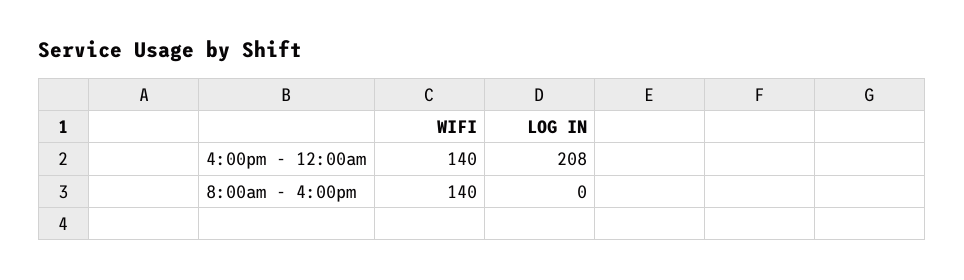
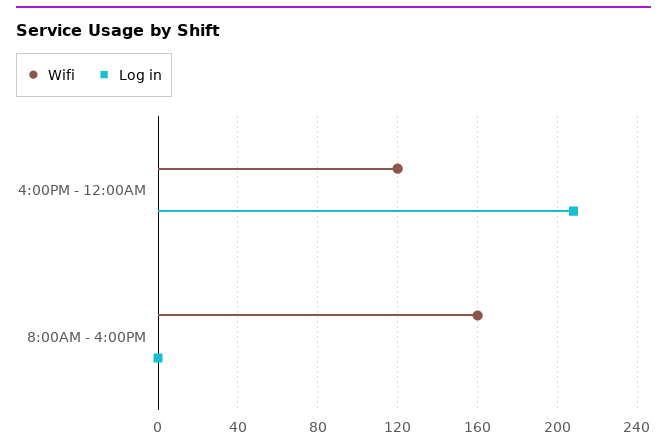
  {
    "WIFI": {
-     "4:00pm - 12:00am": 140,
+     "4:00pm - 12:00am": 120,
-     "8:00am - 4:00pm": 140
+     "8:00am - 4:00pm": 160
    },
    "LOG IN": {
      "4:00pm - 12:00am": 208,
      "8:00am - 4:00pm": 0
    }
  }

